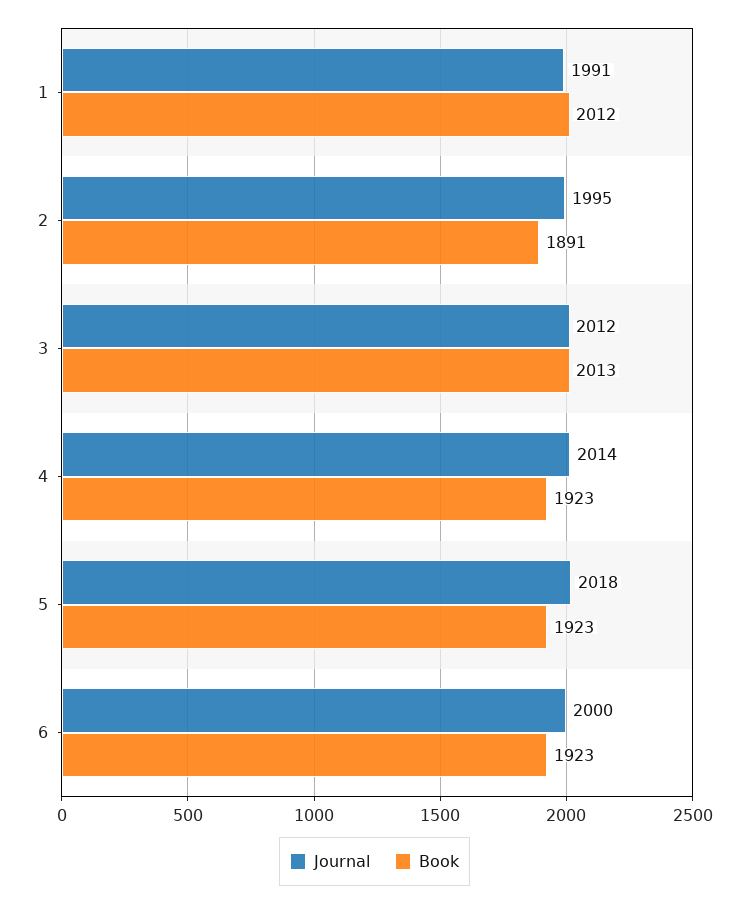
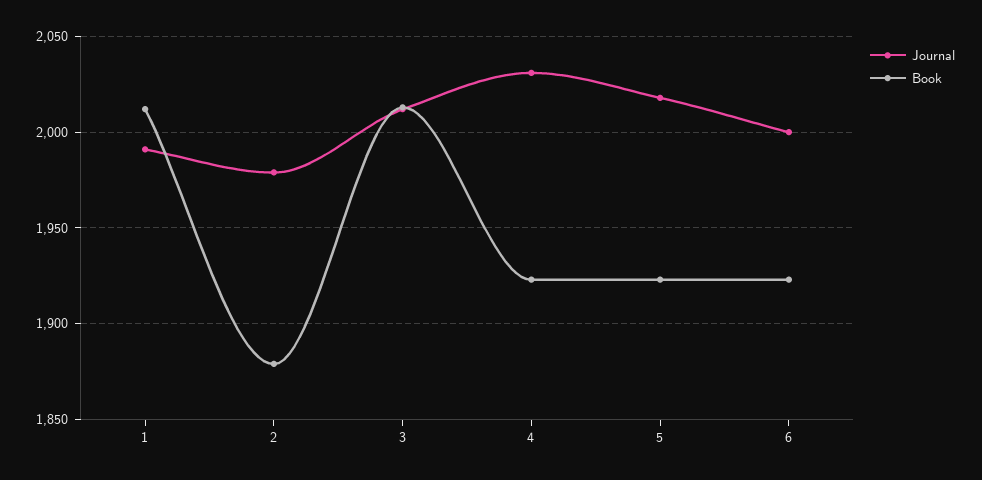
  {
    "Journal": {
      "1": 1991,
-     "2": 1995,
+     "2": 1980,
      "3": 2012,
-     "4": 2014,
+     "4": 2030,
      "5": 2018,
      "6": 2000
    },
    "Book": {
      "1": 2012,
-     "2": 1891,
+     "2": 1880,
      "3": 2013,
      "4": 1923,
      "5": 1923,
      "6": 1923
    }
  }

